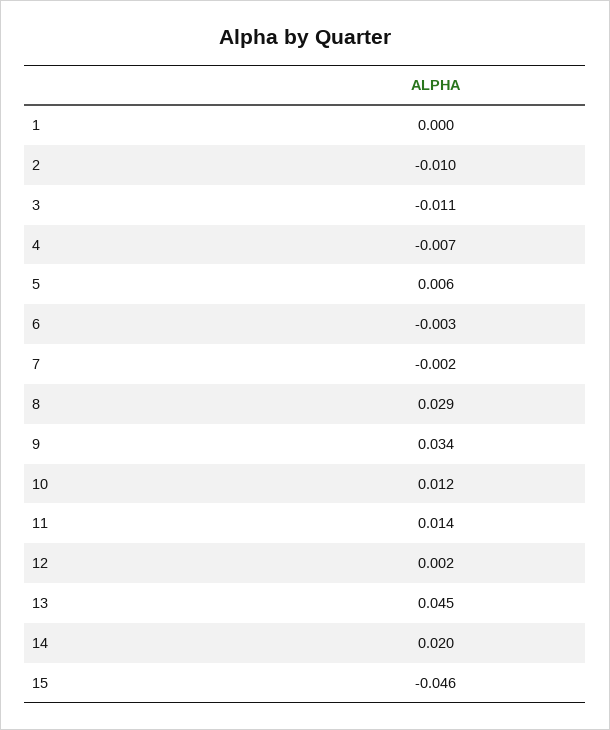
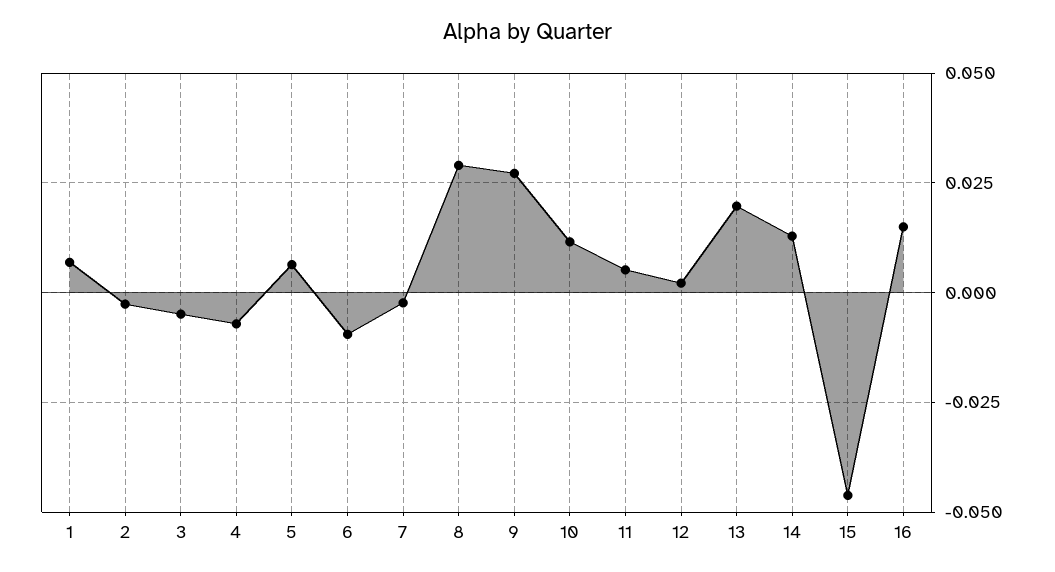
  {
-   "1": 0,
+   "1": 0.0075,
-   "2": -0.01,
+   "2": -0.0025,
-   "3": -0.011,
+   "3": -0.005,
    "4": -0.007,
    "5": 0.006,
-   "6": -0.003,
+   "6": -0.01,
    "7": -0.002,
    "8": 0.029,
-   "9": 0.034,
+   "9": 0.0275,
    "10": 0.012,
-   "11": 0.014,
+   "11": 0.005,
    "12": 0.002,
-   "13": 0.045,
+   "13": 0.02,
-   "14": 0.02,
+   "14": 0.0125,
-   "15": -0.046
+   "15": -0.046,
+   "16": 0.015
  }

